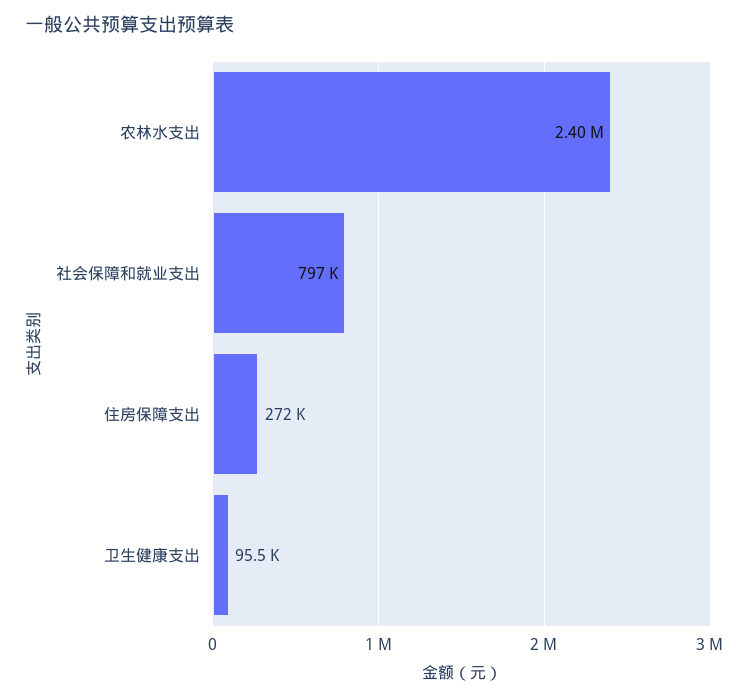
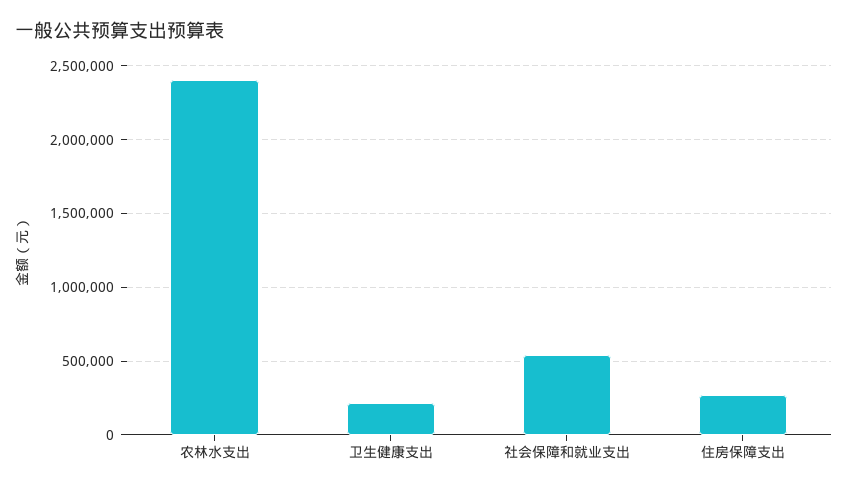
  {
    "农林水支出": 2400000,
-   "社会保障和就业支出": 797000,
+   "社会保障和就业支出": 550000,
    "住房保障支出": 272000,
-   "卫生健康支出": 95500
+   "卫生健康支出": 200000
  }

